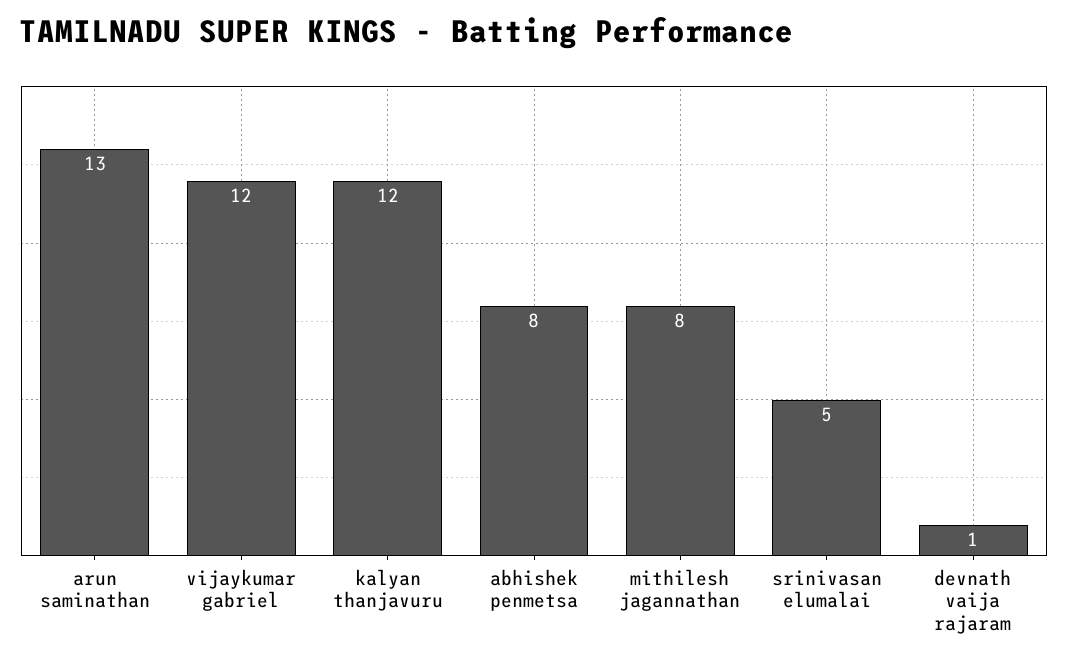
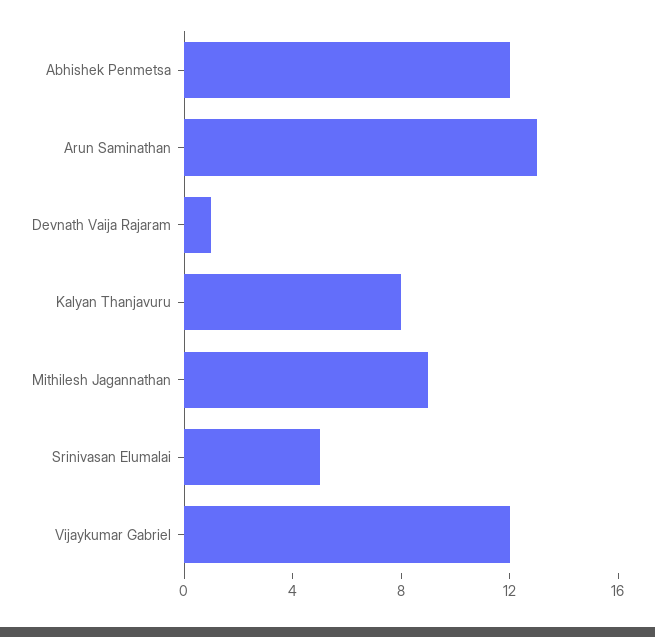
  {
    "arun saminathan": 13,
    "vijaykumar gabriel": 12,
-   "kalyan thanjavuru": 12,
+   "kalyan thanjavuru": 8,
-   "abhishek penmetsa": 8,
+   "abhishek penmetsa": 12,
-   "mithilesh jagannathan": 8,
+   "mithilesh jagannathan": 9,
    "srinivasan elumalai": 5,
    "devnath vaija rajaram": 1
  }

